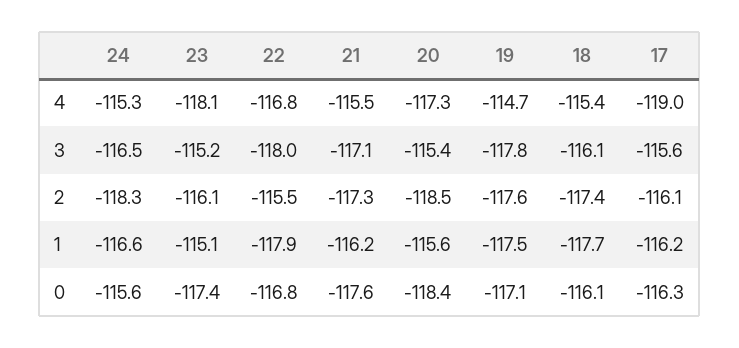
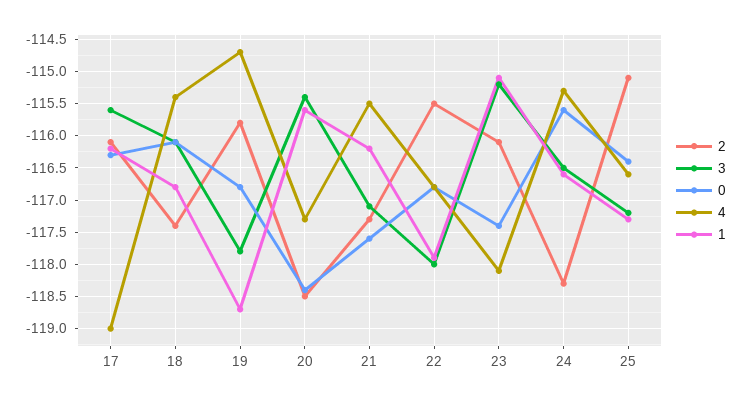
  {
    "4": {
      "24": -115.3,
      "23": -118.1,
      "22": -116.8,
      "21": -115.5,
      "20": -117.3,
      "19": -114.7,
      "18": -115.4,
-     "17": -119
+     "17": -119,
+     "25": -116.6
    },
    "3": {
      "24": -116.5,
      "23": -115.2,
      "22": -118,
      "21": -117.1,
      "20": -115.4,
      "19": -117.8,
      "18": -116.1,
-     "17": -115.6
+     "17": -115.6,
+     "25": -117.2
    },
    "2": {
      "24": -118.3,
      "23": -116.1,
      "22": -115.5,
      "21": -117.3,
      "20": -118.5,
-     "19": -117.6,
+     "19": -115.8,
      "18": -117.4,
-     "17": -116.1
+     "17": -116.1,
+     "25": -115.1
    },
    "1": {
      "24": -116.6,
      "23": -115.1,
      "22": -117.9,
      "21": -116.2,
      "20": -115.6,
-     "19": -117.5,
+     "19": -118.7,
-     "18": -117.7,
+     "18": -116.8,
-     "17": -116.2
+     "17": -116.2,
+     "25": -117.3
    },
    "0": {
      "24": -115.6,
      "23": -117.4,
      "22": -116.8,
      "21": -117.6,
      "20": -118.4,
-     "19": -117.1,
+     "19": -116.8,
      "18": -116.1,
-     "17": -116.3
+     "17": -116.3,
+     "25": -116.4
    }
  }

